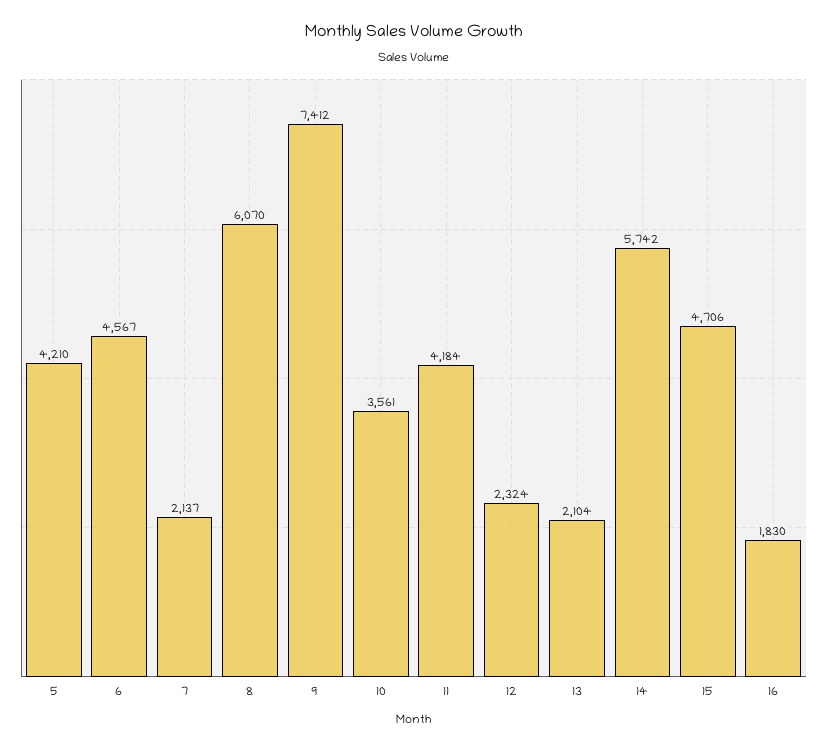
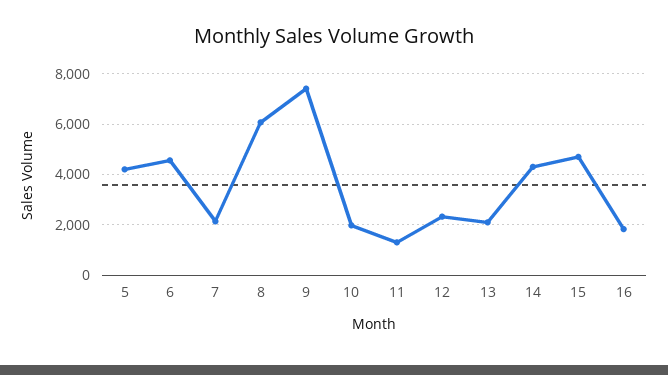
  {
    "5": 4210,
    "6": 4567,
    "7": 2137,
    "8": 6070,
    "9": 7412,
-   "10": 3561,
+   "10": 2000,
-   "11": 4184,
+   "11": 1250,
    "12": 2324,
    "13": 2104,
-   "14": 5742,
+   "14": 4250,
    "15": 4706,
    "16": 1830
  }

